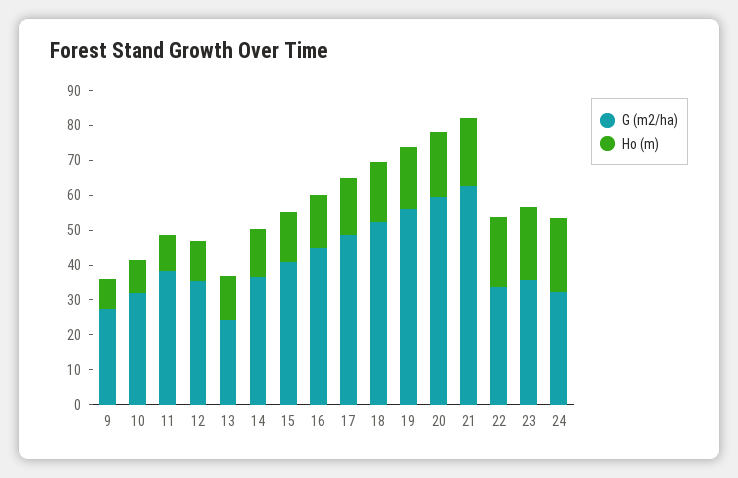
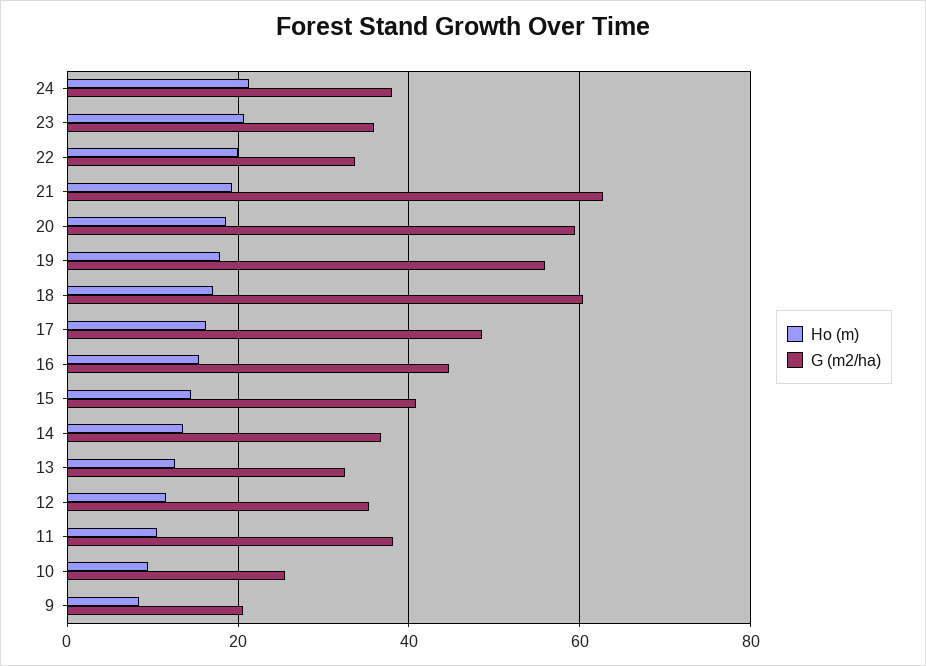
  {
    "G (m2/ha)": {
-     "9": 27.5,
+     "9": 20,
-     "10": 32.5,
+     "10": 26,
      "11": 38,
      "12": 36,
-     "13": 25,
+     "13": 32,
      "14": 36,
      "15": 40,
      "16": 44,
      "17": 48,
-     "18": 52.5,
+     "18": 60,
      "19": 56,
      "20": 60,
      "21": 62,
      "22": 34,
      "23": 36,
-     "24": 32.5
+     "24": 38
    },
    "Ho (m)": {
      "9": 8,
      "10": 10,
      "11": 10,
      "12": 12,
      "13": 12,
      "14": 14,
      "15": 14,
      "16": 16,
      "17": 16,
      "18": 18,
      "19": 18,
      "20": 18,
      "21": 20,
      "22": 20,
      "23": 20,
      "24": 22
    }
  }

